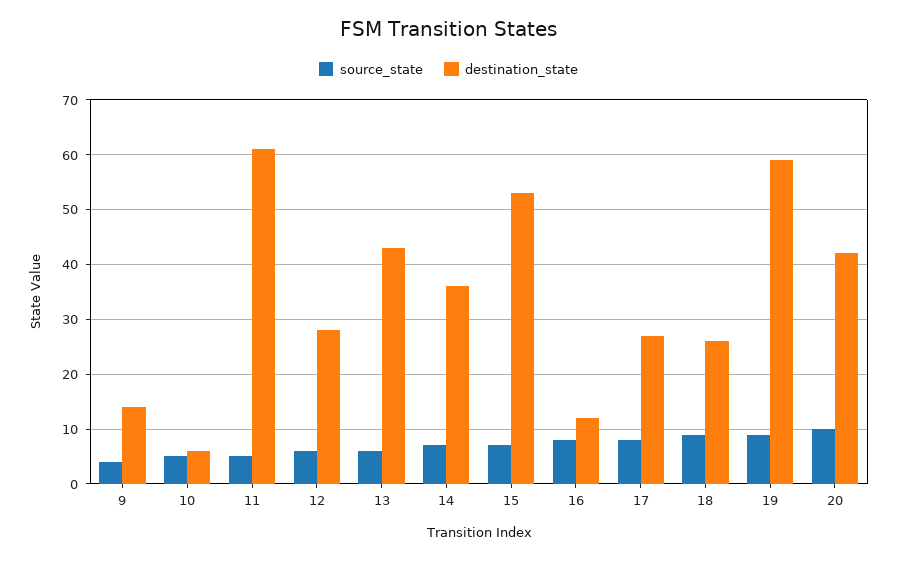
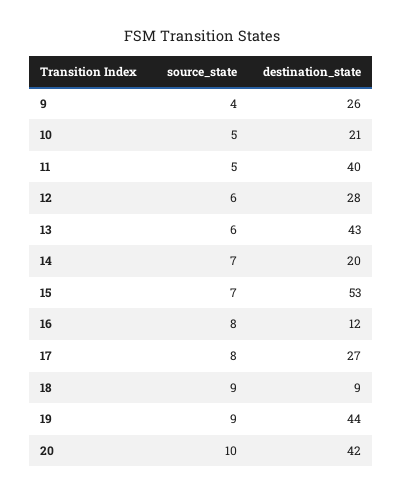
  {
    "source_state": {
      "9": 4,
      "10": 5,
      "11": 5,
      "12": 6,
      "13": 6,
      "14": 7,
      "15": 7,
      "16": 8,
      "17": 8,
      "18": 9,
      "19": 9,
      "20": 10
    },
    "destination_state": {
-     "9": 15,
+     "9": 26,
-     "10": 5,
+     "10": 21,
-     "11": 60,
+     "11": 40,
      "12": 28,
      "13": 43,
-     "14": 35,
+     "14": 20,
      "15": 53,
      "16": 12,
      "17": 27,
-     "18": 25,
+     "18": 9,
-     "19": 60,
+     "19": 44,
      "20": 42
    }
  }

